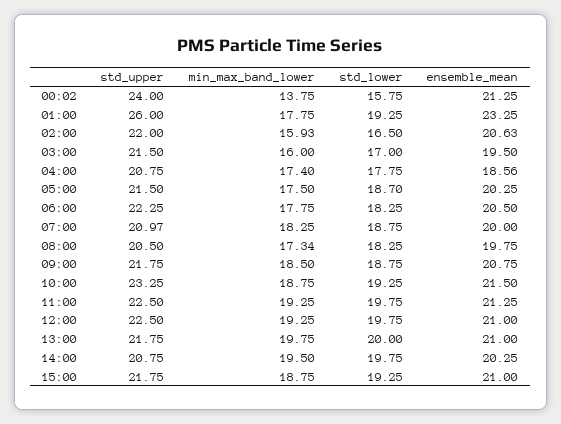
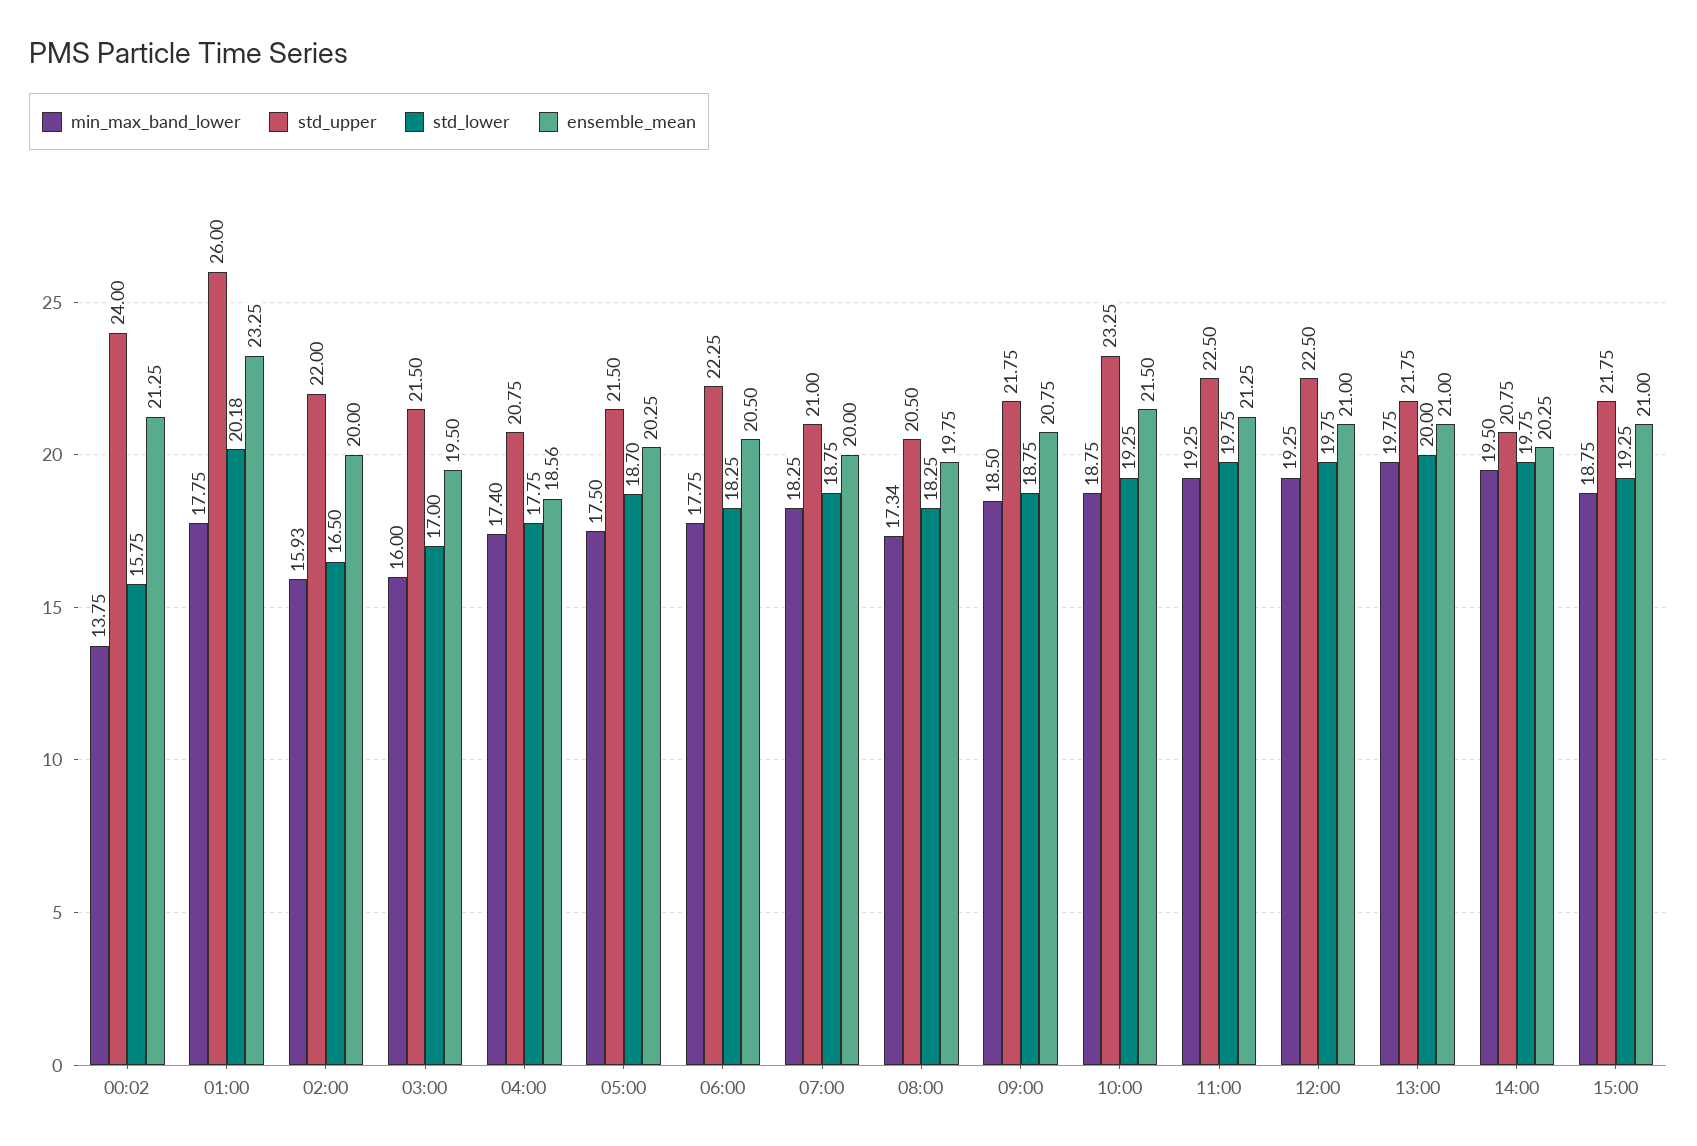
  {
    "std_upper": {
      "00:02": 24,
      "01:00": 26,
      "02:00": 22,
      "03:00": 21.5,
      "04:00": 20.75,
      "05:00": 21.5,
      "06:00": 22.25,
-     "07:00": 20.97,
+     "07:00": 21,
      "08:00": 20.5,
      "09:00": 21.75,
      "10:00": 23.25,
      "11:00": 22.5,
      "12:00": 22.5,
      "13:00": 21.75,
      "14:00": 20.75,
      "15:00": 21.75
    },
    "min_max_band_lower": {
      "00:02": 13.75,
      "01:00": 17.75,
      "02:00": 15.93,
      "03:00": 16,
      "04:00": 17.4,
      "05:00": 17.5,
      "06:00": 17.75,
      "07:00": 18.25,
      "08:00": 17.34,
      "09:00": 18.5,
      "10:00": 18.75,
      "11:00": 19.25,
      "12:00": 19.25,
      "13:00": 19.75,
      "14:00": 19.5,
      "15:00": 18.75
    },
    "std_lower": {
      "00:02": 15.75,
-     "01:00": 19.25,
+     "01:00": 20.18,
      "02:00": 16.5,
      "03:00": 17,
      "04:00": 17.75,
      "05:00": 18.7,
      "06:00": 18.25,
      "07:00": 18.75,
      "08:00": 18.25,
      "09:00": 18.75,
      "10:00": 19.25,
      "11:00": 19.75,
      "12:00": 19.75,
      "13:00": 20,
      "14:00": 19.75,
      "15:00": 19.25
    },
    "ensemble_mean": {
      "00:02": 21.25,
      "01:00": 23.25,
-     "02:00": 20.63,
+     "02:00": 20,
      "03:00": 19.5,
      "04:00": 18.56,
      "05:00": 20.25,
      "06:00": 20.5,
      "07:00": 20,
      "08:00": 19.75,
      "09:00": 20.75,
      "10:00": 21.5,
      "11:00": 21.25,
      "12:00": 21,
      "13:00": 21,
      "14:00": 20.25,
      "15:00": 21
    }
  }

